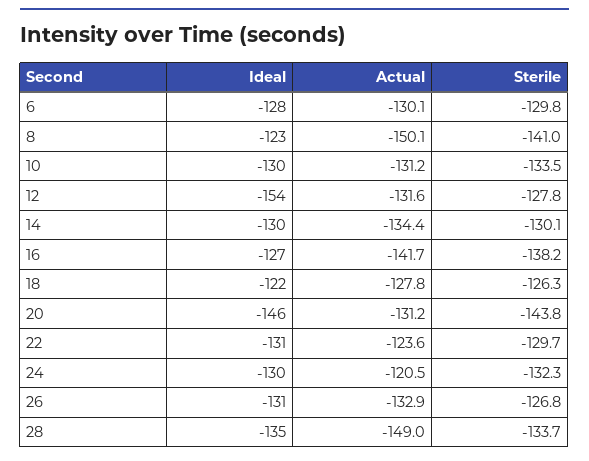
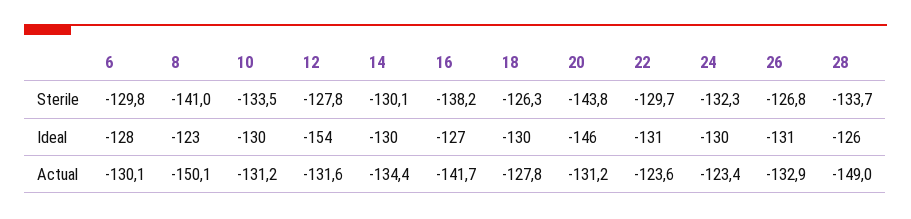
  {
    "Ideal": {
      "6": -128,
      "8": -123,
      "10": -130,
      "12": -154,
      "14": -130,
      "16": -127,
-     "18": -122,
+     "18": -130,
      "20": -146,
      "22": -131,
      "24": -130,
      "26": -131,
-     "28": -135
+     "28": -126
    },
    "Actual": {
      "6": -130.1,
      "8": -150.1,
      "10": -131.2,
      "12": -131.6,
      "14": -134.4,
      "16": -141.7,
      "18": -127.8,
      "20": -131.2,
      "22": -123.6,
-     "24": -120.5,
+     "24": -123.4,
      "26": -132.9,
      "28": -149
    },
    "Sterile": {
      "6": -129.8,
      "8": -141,
      "10": -133.5,
      "12": -127.8,
      "14": -130.1,
      "16": -138.2,
      "18": -126.3,
      "20": -143.8,
      "22": -129.7,
      "24": -132.3,
      "26": -126.8,
      "28": -133.7
    }
  }

